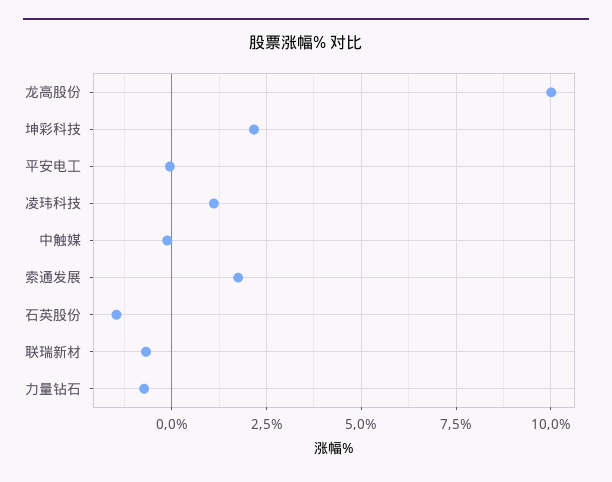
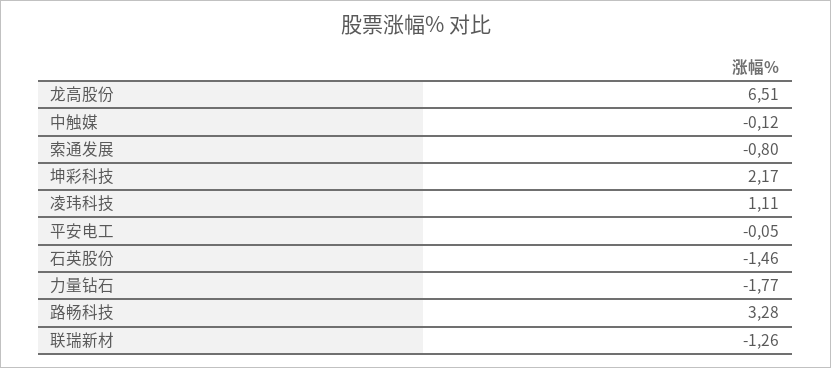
  {
-   "龙高股份": 10,
+   "龙高股份": 6.51,
    "坤彩科技": 2.17,
    "平安电工": -0.05,
    "凌玮科技": 1.11,
    "中触媒": -0.12,
-   "索通发展": 1.75,
+   "索通发展": -0.8,
    "石英股份": -1.46,
-   "联瑞新材": -0.75,
+   "联瑞新材": -1.26,
-   "力量钻石": -0.75
+   "力量钻石": -1.77,
+   "路畅科技": 3.28
  }

